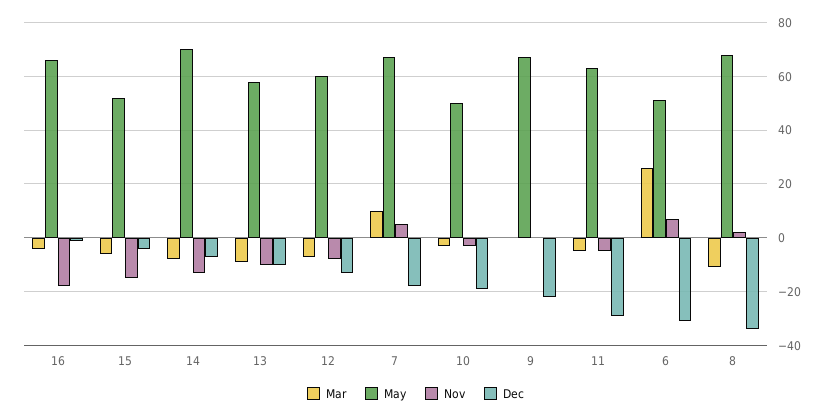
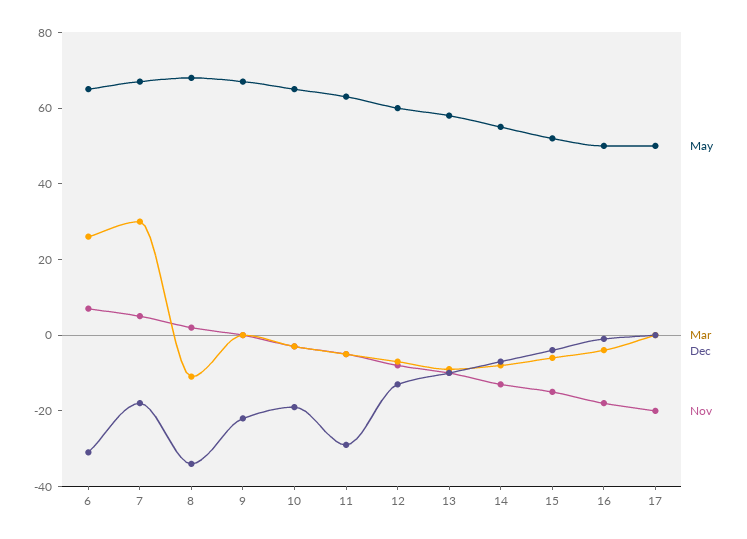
  {
    "Mar": {
      "16": -5,
      "15": -5,
      "14": -10,
      "13": -10,
      "12": -5,
-     "7": 10,
+     "7": 30,
      "10": -5,
      "9": 0,
      "11": -5,
      "6": 25,
-     "8": -10
+     "8": -10,
+     "17": 0
    },
    "May": {
-     "16": 65,
+     "16": 50,
      "15": 50,
-     "14": 70,
+     "14": 55,
      "13": 60,
      "12": 60,
      "7": 65,
-     "10": 50,
+     "10": 65,
      "9": 65,
      "11": 65,
-     "6": 50,
+     "6": 65,
-     "8": 70
+     "8": 70,
+     "17": 50
    },
    "Nov": {
      "16": -20,
      "15": -15,
      "14": -15,
      "13": -10,
      "12": -10,
      "7": 5,
      "10": -5,
      "9": 0,
      "11": -5,
      "6": 5,
-     "8": 0
+     "8": 0,
+     "17": -20
    },
    "Dec": {
      "16": 0,
      "15": -5,
      "14": -5,
      "13": -10,
      "12": -15,
      "7": -20,
      "10": -20,
      "9": -20,
      "11": -30,
      "6": -30,
-     "8": -35
+     "8": -35,
+     "17": 0
    }
  }

